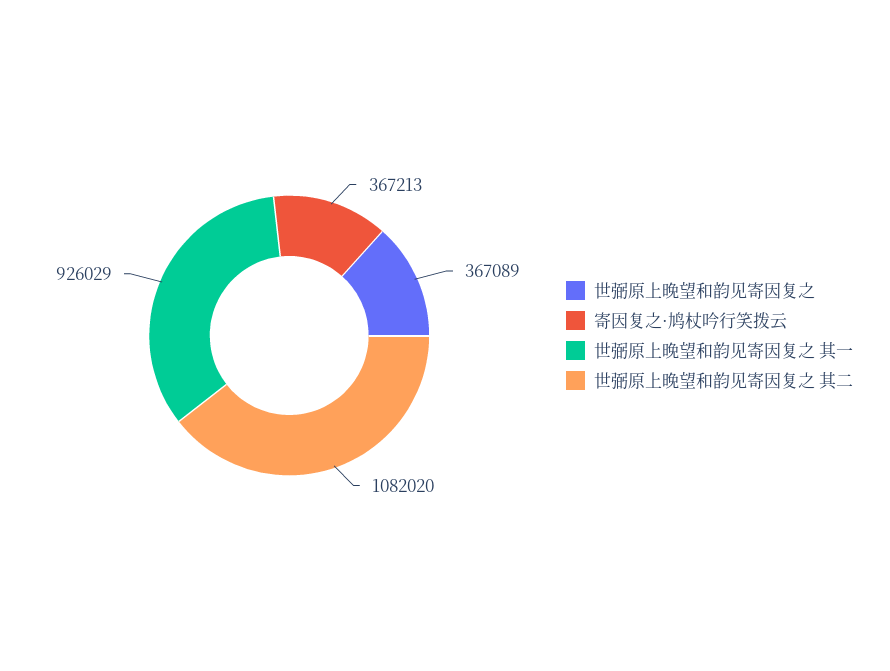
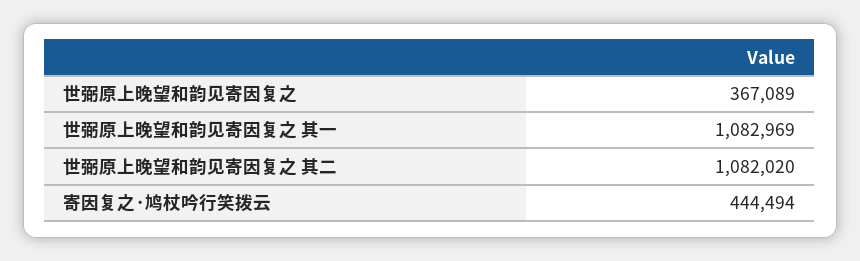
  {
    "世弼原上晚望和韵见寄因复之": 367089,
-   "寄因复之·鸠杖吟行笑拨云": 367213,
+   "寄因复之·鸠杖吟行笑拨云": 444494,
-   "世弼原上晚望和韵见寄因复之 其一": 926029,
+   "世弼原上晚望和韵见寄因复之 其一": 1082969,
    "世弼原上晚望和韵见寄因复之 其二": 1082020
  }

